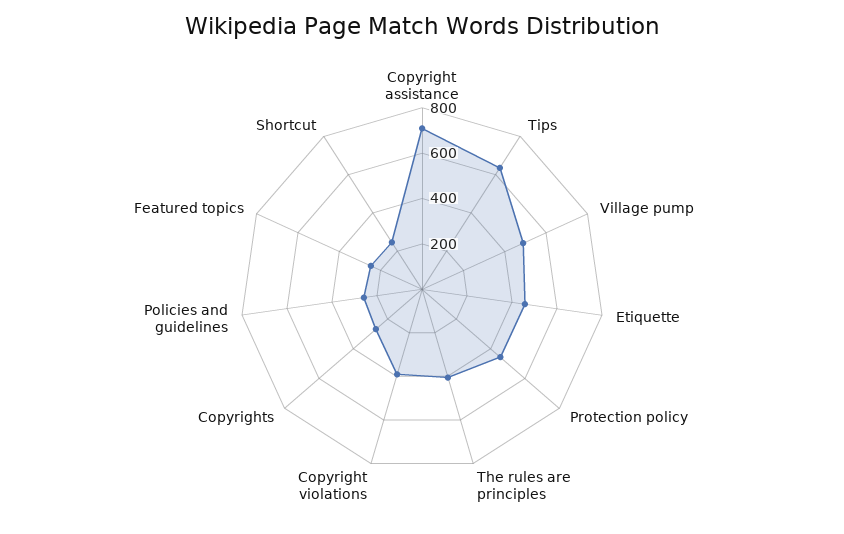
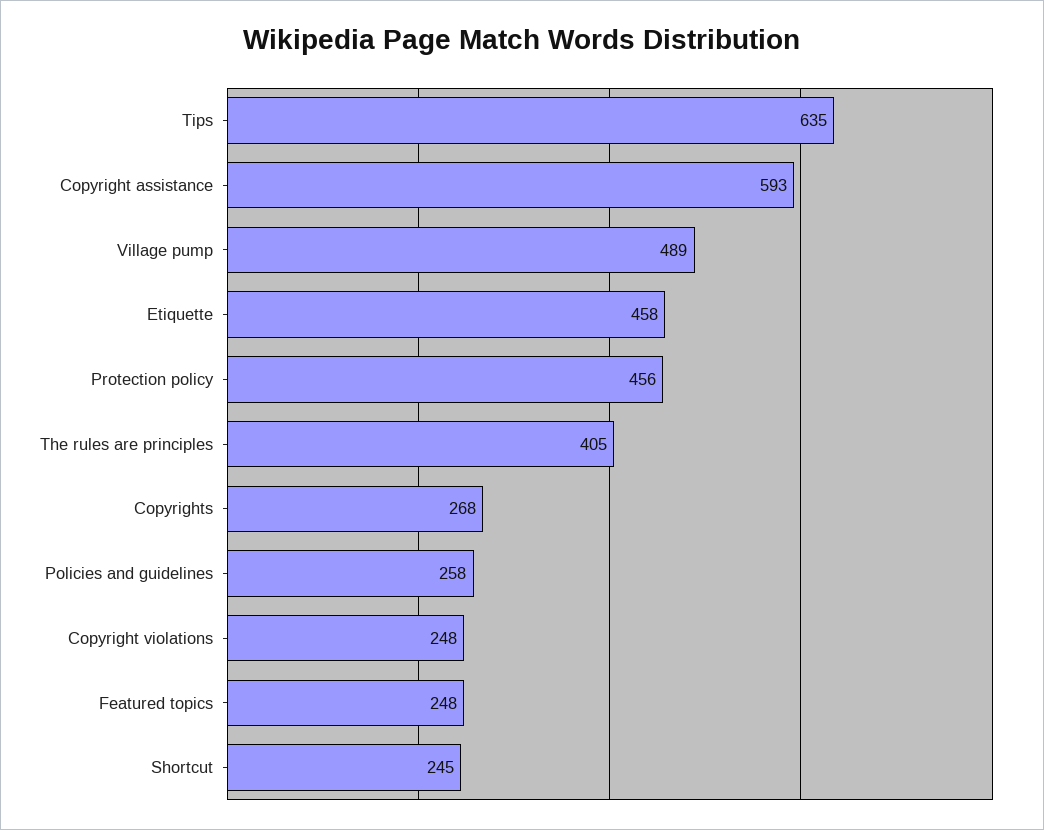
  {
-   "Copyright assistance": 700,
+   "Copyright assistance": 593,
    "Tips": 635,
    "Village pump": 489,
    "Etiquette": 458,
    "Protection policy": 456,
    "The rules are principles": 405,
-   "Copyright violations": 400,
+   "Copyright violations": 248,
    "Copyrights": 268,
    "Policies and guidelines": 258,
    "Featured topics": 248,
    "Shortcut": 245
  }

